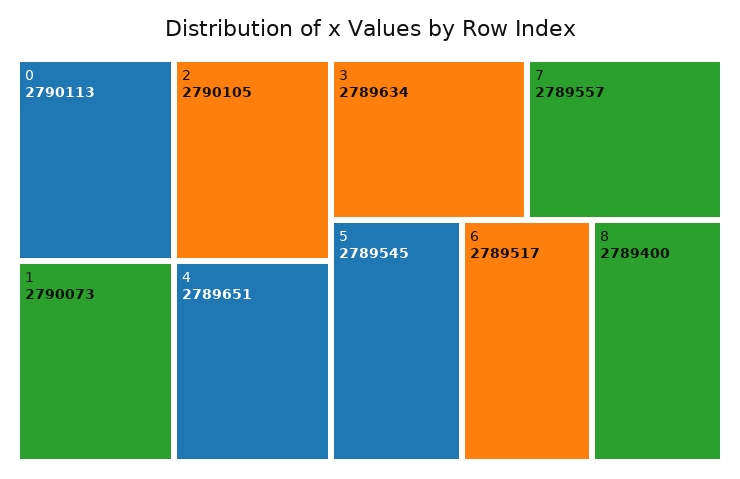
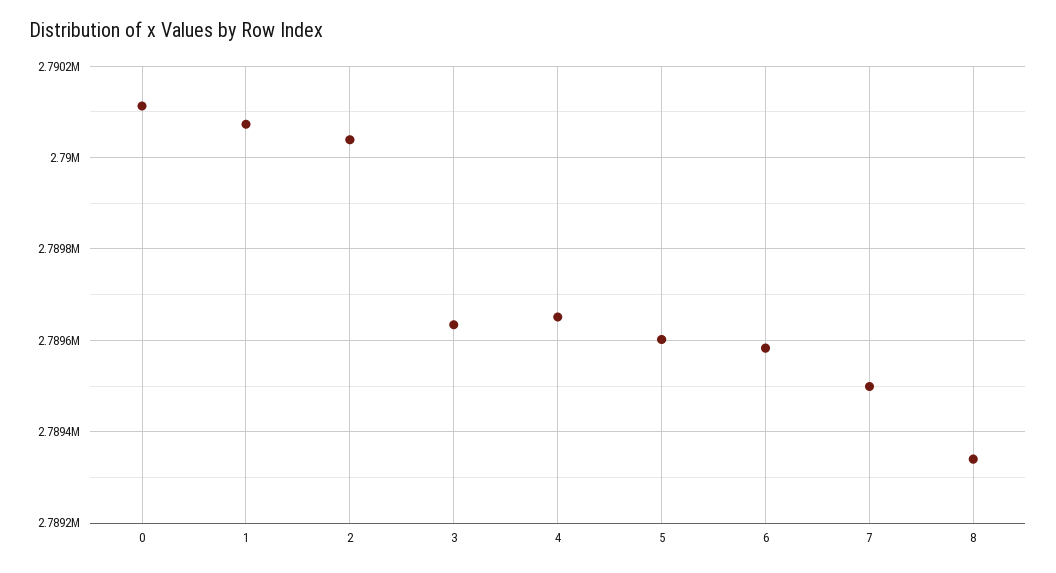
  {
    "0": 2790113,
-   "2": 2790105,
+   "2": 2790040,
    "1": 2790073,
    "4": 2789651,
    "3": 2789634,
-   "7": 2789557,
+   "7": 2789500,
-   "5": 2789545,
+   "5": 2789600,
-   "6": 2789517,
+   "6": 2789580,
-   "8": 2789400
+   "8": 2789340
  }

